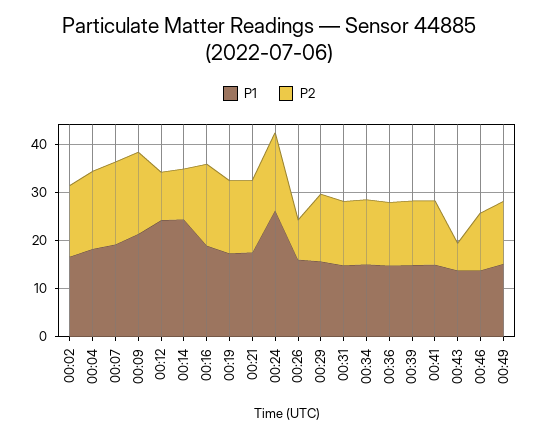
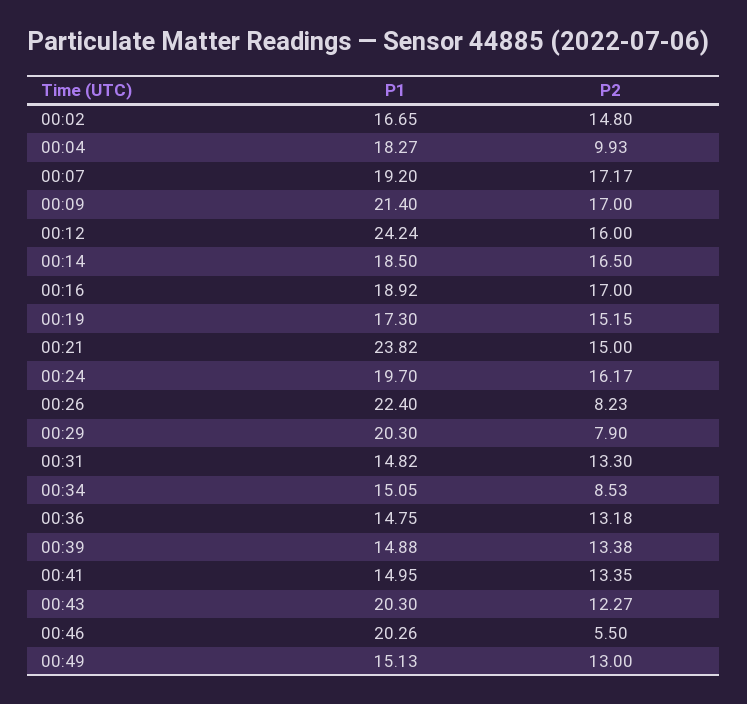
  {
    "P1": {
      "00:02": 16.65,
      "00:04": 18.27,
      "00:07": 19.2,
      "00:09": 21.4,
      "00:12": 24.24,
-     "00:14": 24,
+     "00:14": 18.5,
      "00:16": 18.92,
      "00:19": 17.3,
-     "00:21": 18,
+     "00:21": 23.82,
-     "00:24": 26,
+     "00:24": 19.7,
-     "00:26": 16,
+     "00:26": 22.4,
-     "00:29": 16,
+     "00:29": 20.3,
      "00:31": 14.82,
      "00:34": 15.05,
      "00:36": 14.75,
      "00:39": 14.88,
      "00:41": 14.95,
-     "00:43": 14,
+     "00:43": 20.3,
-     "00:46": 14,
+     "00:46": 20.26,
      "00:49": 15.13
    },
    "P2": {
      "00:02": 14.8,
-     "00:04": 16,
+     "00:04": 9.93,
      "00:07": 17.17,
      "00:09": 17,
-     "00:12": 10,
+     "00:12": 16,
-     "00:14": 10,
+     "00:14": 16.5,
      "00:16": 17,
      "00:19": 15.15,
      "00:21": 15,
      "00:24": 16.17,
      "00:26": 8.23,
-     "00:29": 14,
+     "00:29": 7.9,
      "00:31": 13.3,
-     "00:34": 14,
+     "00:34": 8.53,
      "00:36": 13.18,
      "00:39": 13.38,
      "00:41": 13.35,
-     "00:43": 6,
+     "00:43": 12.27,
-     "00:46": 12,
+     "00:46": 5.5,
      "00:49": 13
    }
  }

